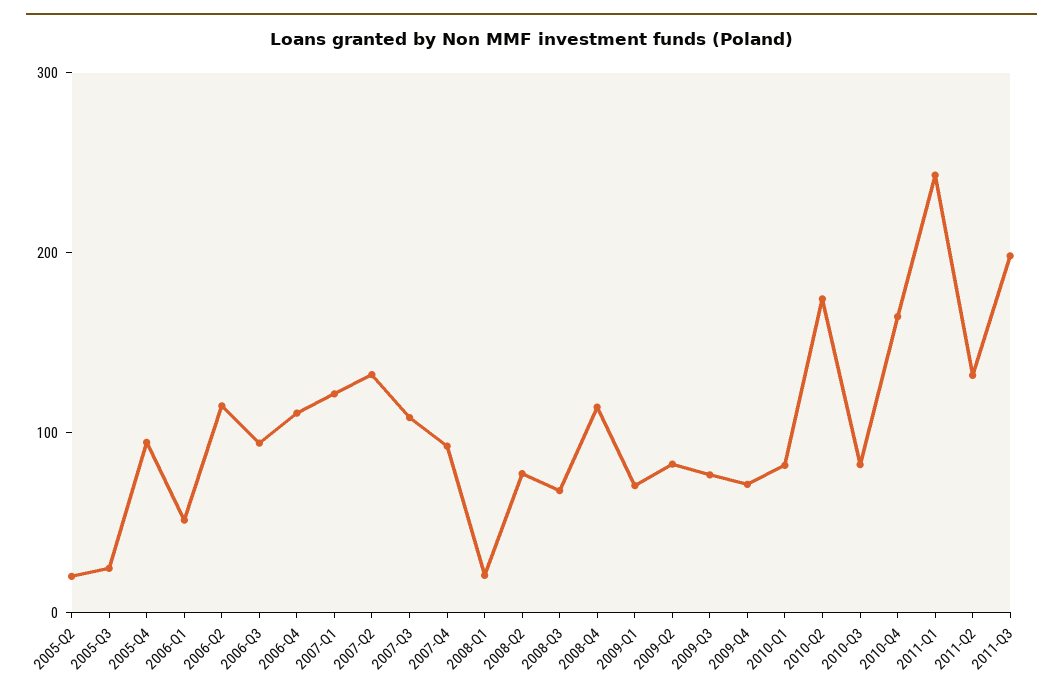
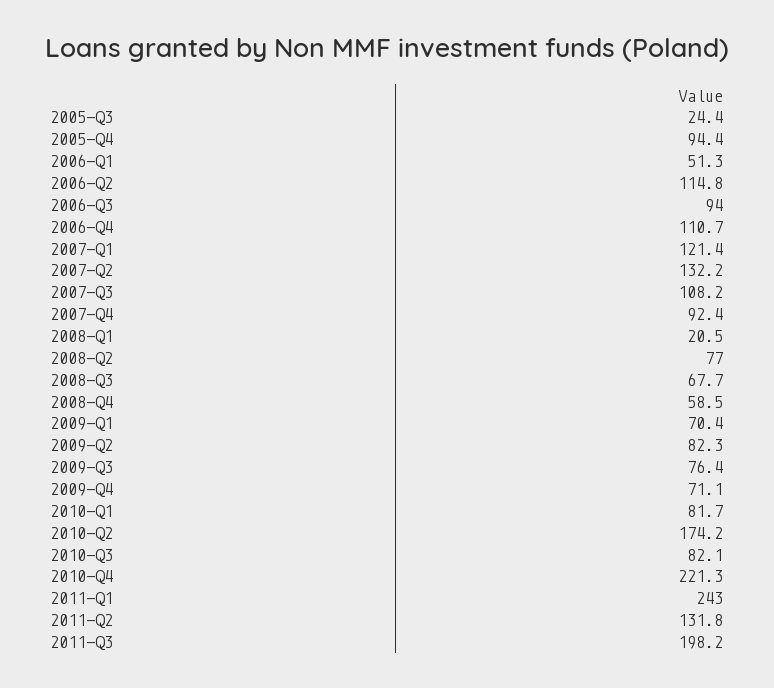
  {
-   "2005-Q2": 20,
    "2005-Q3": 24.4,
    "2005-Q4": 94.4,
    "2006-Q1": 51.3,
    "2006-Q2": 114.8,
    "2006-Q3": 94,
    "2006-Q4": 110.7,
    "2007-Q1": 121.4,
    "2007-Q2": 132.2,
    "2007-Q3": 108.2,
    "2007-Q4": 92.4,
    "2008-Q1": 20.5,
    "2008-Q2": 77,
    "2008-Q3": 67.7,
-   "2008-Q4": 120,
+   "2008-Q4": 58.5,
    "2009-Q1": 70.4,
    "2009-Q2": 82.3,
    "2009-Q3": 76.4,
    "2009-Q4": 71.1,
    "2010-Q1": 81.7,
    "2010-Q2": 174.2,
    "2010-Q3": 82.1,
-   "2010-Q4": 160,
+   "2010-Q4": 221.3,
    "2011-Q1": 243,
    "2011-Q2": 131.8,
    "2011-Q3": 198.2
  }

